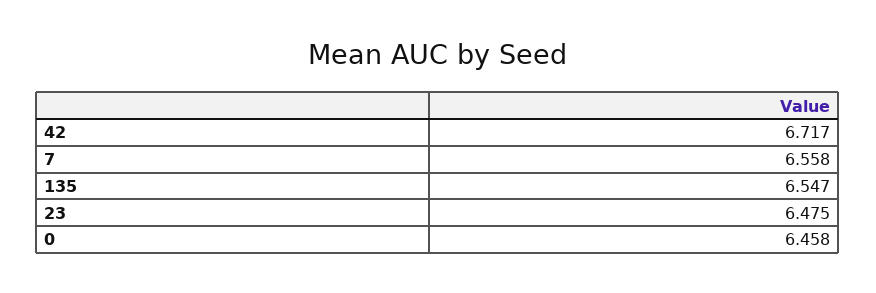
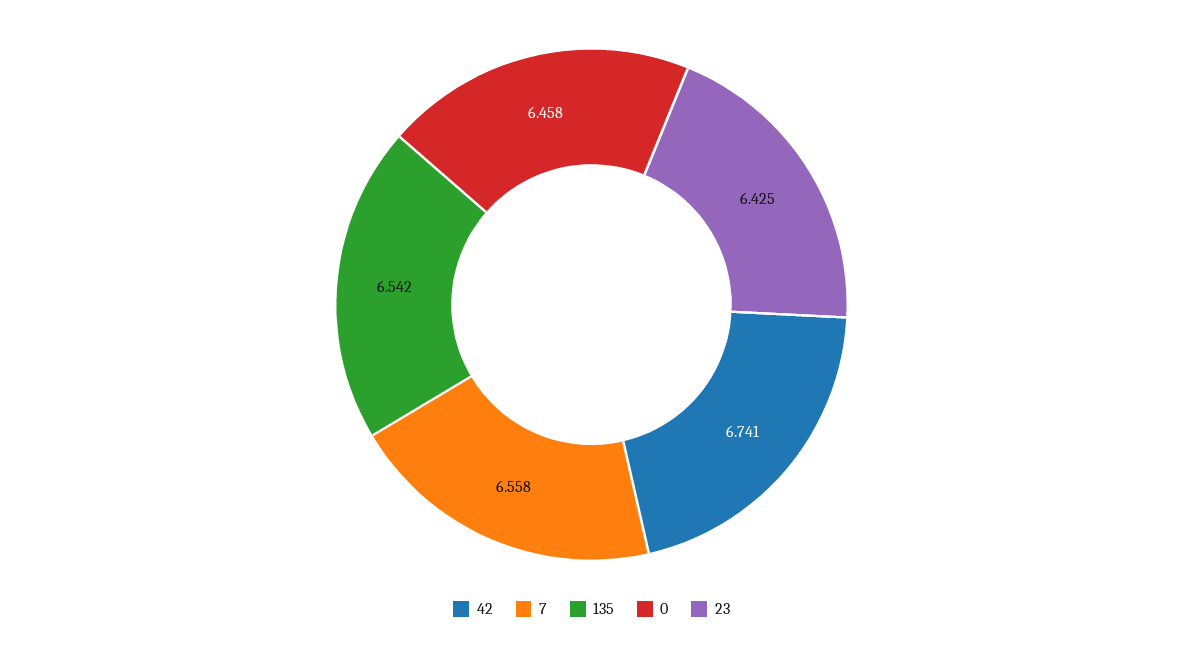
  {
-   "42": 6.717,
+   "42": 6.741,
    "7": 6.558,
-   "135": 6.547,
+   "135": 6.542,
-   "23": 6.475,
+   "23": 6.425,
    "0": 6.458
  }

